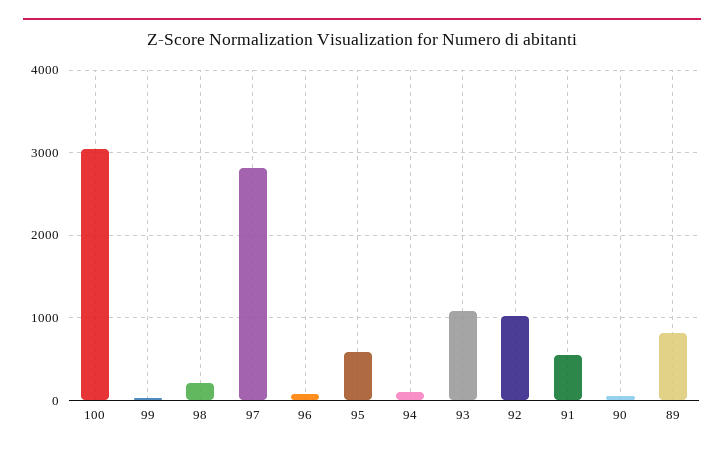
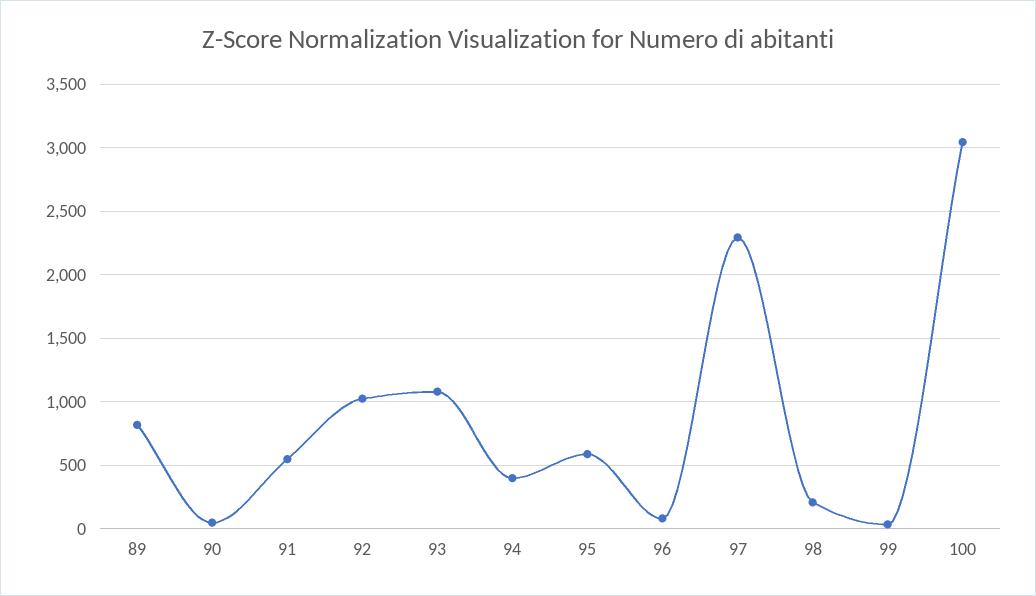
  {
    "100": 3050,
    "99": 50,
    "98": 200,
-   "97": 2800,
+   "97": 2300,
    "96": 100,
    "95": 600,
-   "94": 100,
+   "94": 400,
    "93": 1100,
    "92": 1050,
    "91": 550,
    "90": 50,
    "89": 800
  }

